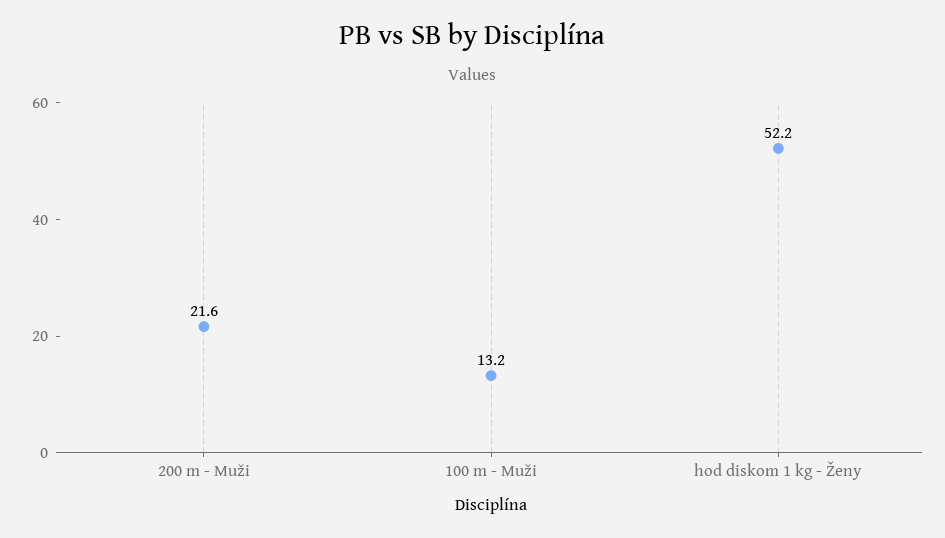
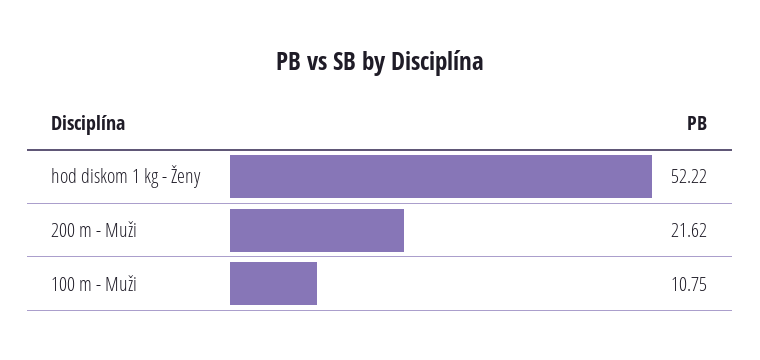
  {
    "200 m - Muži": 21.62,
-   "100 m - Muži": 13.2,
+   "100 m - Muži": 10.75,
    "hod diskom 1 kg - Ženy": 52.22
  }

